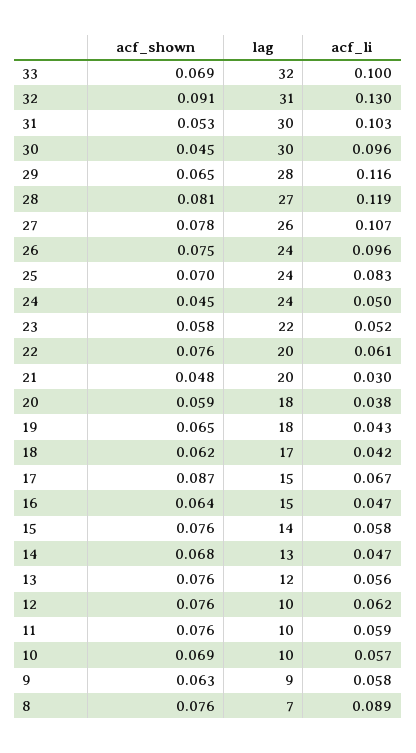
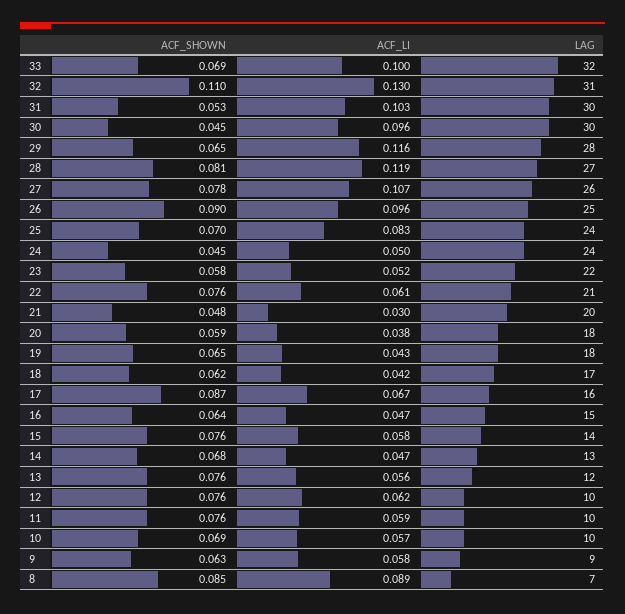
  {
    "acf_shown": {
      "33": 0.069,
-     "32": 0.091,
+     "32": 0.11,
      "31": 0.053,
      "30": 0.045,
      "29": 0.065,
      "28": 0.081,
      "27": 0.078,
-     "26": 0.075,
+     "26": 0.09,
      "25": 0.07,
      "24": 0.045,
      "23": 0.058,
      "22": 0.076,
      "21": 0.048,
      "20": 0.059,
      "19": 0.065,
      "18": 0.062,
      "17": 0.087,
      "16": 0.064,
      "15": 0.076,
      "14": 0.068,
      "13": 0.076,
      "12": 0.076,
      "11": 0.076,
      "10": 0.069,
      "9": 0.063,
-     "8": 0.076
+     "8": 0.085
    },
    "lag": {
      "33": 32,
      "32": 31,
      "31": 30,
      "30": 30,
      "29": 28,
      "28": 27,
      "27": 26,
-     "26": 24,
+     "26": 25,
      "25": 24,
      "24": 24,
      "23": 22,
-     "22": 20,
+     "22": 21,
      "21": 20,
      "20": 18,
      "19": 18,
      "18": 17,
-     "17": 15,
+     "17": 16,
      "16": 15,
      "15": 14,
      "14": 13,
      "13": 12,
      "12": 10,
      "11": 10,
      "10": 10,
      "9": 9,
      "8": 7
    },
    "acf_li": {
      "33": 0.1,
      "32": 0.13,
      "31": 0.103,
      "30": 0.096,
      "29": 0.116,
      "28": 0.119,
      "27": 0.107,
      "26": 0.096,
      "25": 0.083,
      "24": 0.05,
      "23": 0.052,
      "22": 0.061,
      "21": 0.03,
      "20": 0.038,
      "19": 0.043,
      "18": 0.042,
      "17": 0.067,
      "16": 0.047,
      "15": 0.058,
      "14": 0.047,
      "13": 0.056,
      "12": 0.062,
      "11": 0.059,
      "10": 0.057,
      "9": 0.058,
      "8": 0.089
    }
  }

